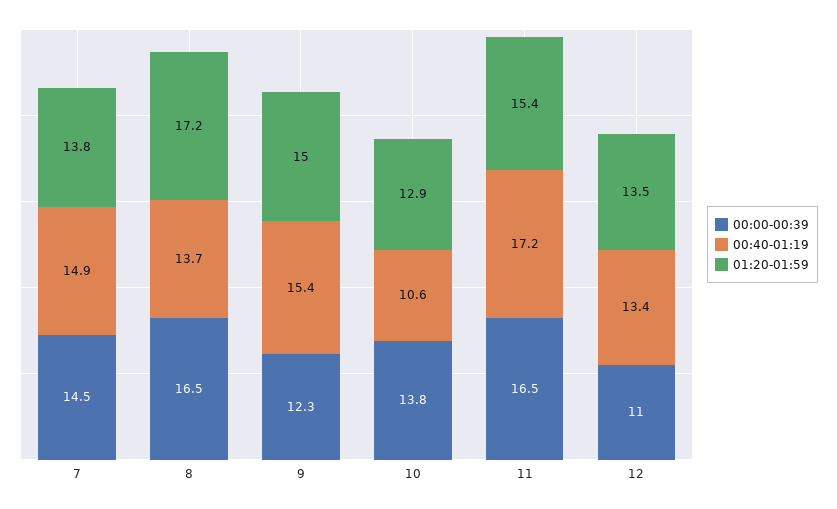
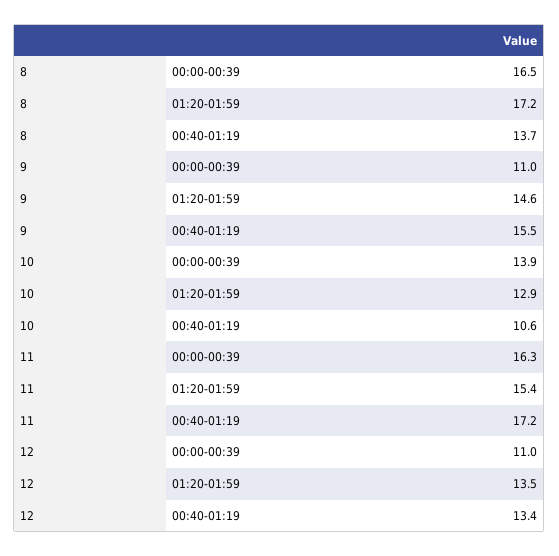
  {
    "00:00-00:39": {
-     "7": 14.5,
      "8": 16.5,
-     "9": 12.3,
+     "9": 11,
-     "10": 13.8,
+     "10": 13.9,
-     "11": 16.5,
+     "11": 16.3,
      "12": 11
    },
    "00:40-01:19": {
-     "7": 14.9,
      "8": 13.7,
-     "9": 15.4,
+     "9": 15.5,
      "10": 10.6,
      "11": 17.2,
      "12": 13.4
    },
    "01:20-01:59": {
-     "7": 13.8,
      "8": 17.2,
-     "9": 15,
+     "9": 14.6,
      "10": 12.9,
      "11": 15.4,
      "12": 13.5
    }
  }

